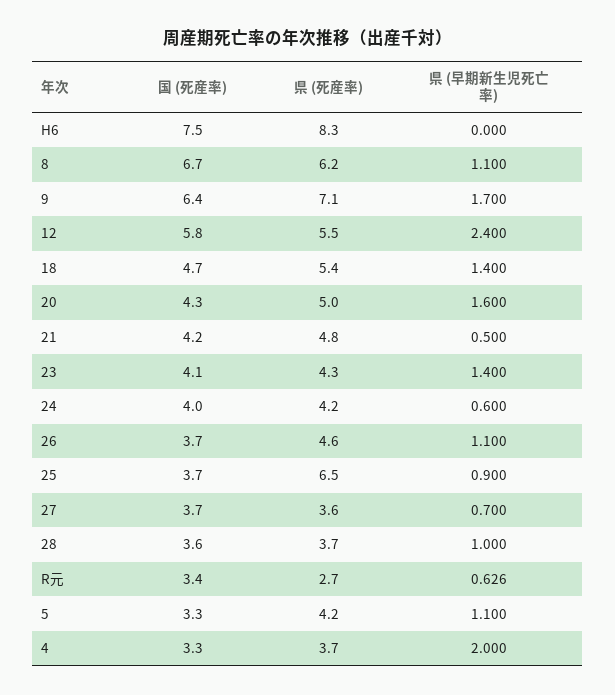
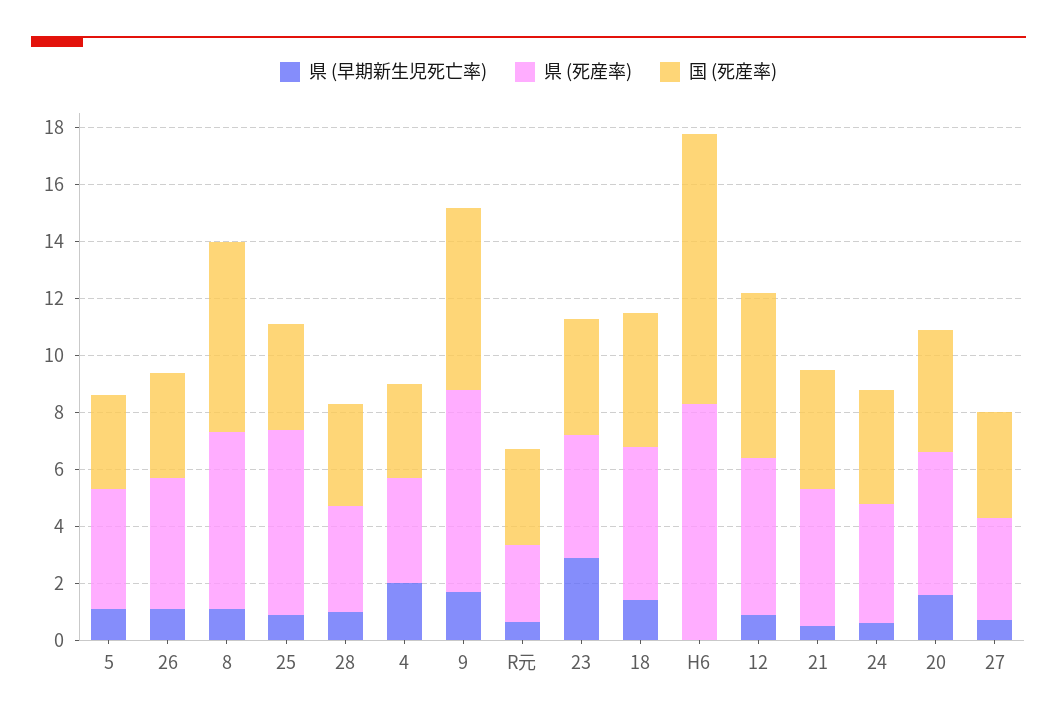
  {
    "国 (死産率)": {
-     "H6": 7.5,
+     "H6": 9.5,
      "8": 6.7,
      "9": 6.4,
      "12": 5.8,
      "18": 4.7,
      "20": 4.3,
      "21": 4.2,
      "23": 4.1,
      "24": 4,
      "26": 3.7,
      "25": 3.7,
      "27": 3.7,
      "28": 3.6,
      "R元": 3.4,
      "5": 3.3,
      "4": 3.3
    },
    "県 (死産率)": {
      "H6": 8.3,
      "8": 6.2,
      "9": 7.1,
      "12": 5.5,
      "18": 5.4,
      "20": 5,
      "21": 4.8,
      "23": 4.3,
      "24": 4.2,
      "26": 4.6,
      "25": 6.5,
      "27": 3.6,
      "28": 3.7,
      "R元": 2.7,
      "5": 4.2,
      "4": 3.7
    },
    "県 (早期新生児死亡率)": {
      "H6": 0,
      "8": 1.1,
      "9": 1.7,
-     "12": 2.4,
+     "12": 1,
      "18": 1.4,
      "20": 1.6,
      "21": 0.5,
-     "23": 1.4,
+     "23": 3,
      "24": 0.6,
      "26": 1.1,
      "25": 0.9,
      "27": 0.7,
      "28": 1,
      "R元": 0.626,
      "5": 1.1,
      "4": 2
    }
  }

